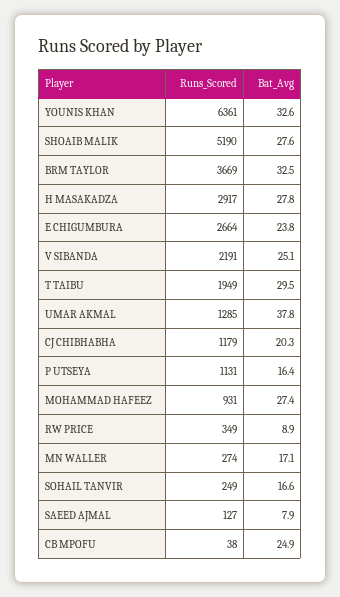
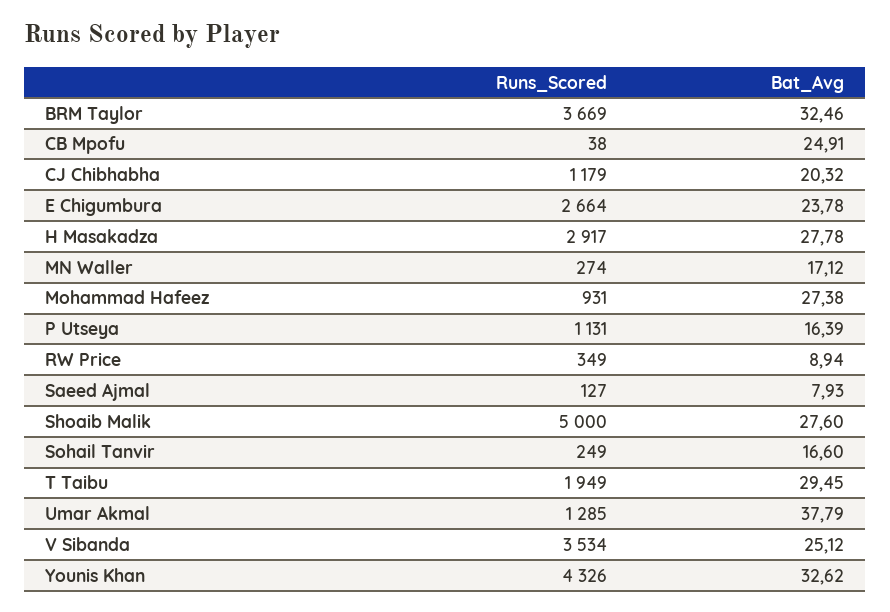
  {
    "Runs_Scored": {
-     "YOUNIS KHAN": 6361,
+     "YOUNIS KHAN": 4326,
-     "SHOAIB MALIK": 5190,
+     "SHOAIB MALIK": 5000,
      "BRM TAYLOR": 3669,
      "H MASAKADZA": 2917,
      "E CHIGUMBURA": 2664,
-     "V SIBANDA": 2191,
+     "V SIBANDA": 3534,
      "T TAIBU": 1949,
      "UMAR AKMAL": 1285,
      "CJ CHIBHABHA": 1179,
      "P UTSEYA": 1131,
      "MOHAMMAD HAFEEZ": 931,
      "RW PRICE": 349,
      "MN WALLER": 274,
      "SOHAIL TANVIR": 249,
      "SAEED AJMAL": 127,
      "CB MPOFU": 38
    },
    "Bat_Avg": {
      "YOUNIS KHAN": 32.62,
      "SHOAIB MALIK": 27.6,
      "BRM TAYLOR": 32.46,
      "H MASAKADZA": 27.78,
      "E CHIGUMBURA": 23.78,
      "V SIBANDA": 25.12,
      "T TAIBU": 29.45,
      "UMAR AKMAL": 37.79,
      "CJ CHIBHABHA": 20.32,
      "P UTSEYA": 16.39,
      "MOHAMMAD HAFEEZ": 27.38,
      "RW PRICE": 8.94,
      "MN WALLER": 17.12,
      "SOHAIL TANVIR": 16.6,
      "SAEED AJMAL": 7.93,
      "CB MPOFU": 24.91
    }
  }

